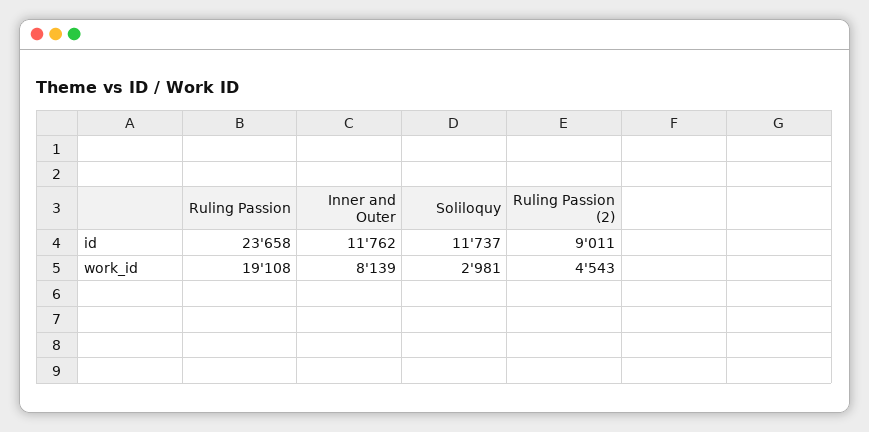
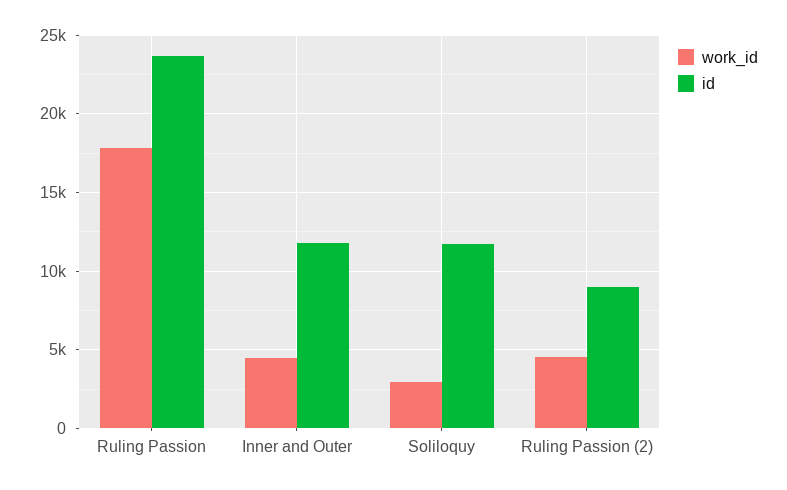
  {
    "id": {
      "Ruling Passion": 23658,
      "Inner and Outer": 11762,
      "Soliloquy": 11737,
      "Ruling Passion (2)": 9011
    },
    "work_id": {
-     "Ruling Passion": 19108,
+     "Ruling Passion": 18000,
-     "Inner and Outer": 8139,
+     "Inner and Outer": 4500,
      "Soliloquy": 2981,
      "Ruling Passion (2)": 4543
    }
  }

